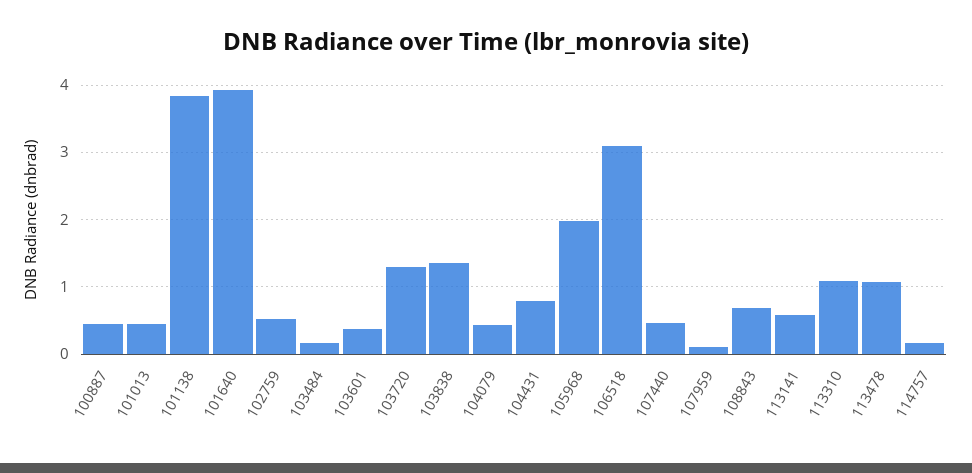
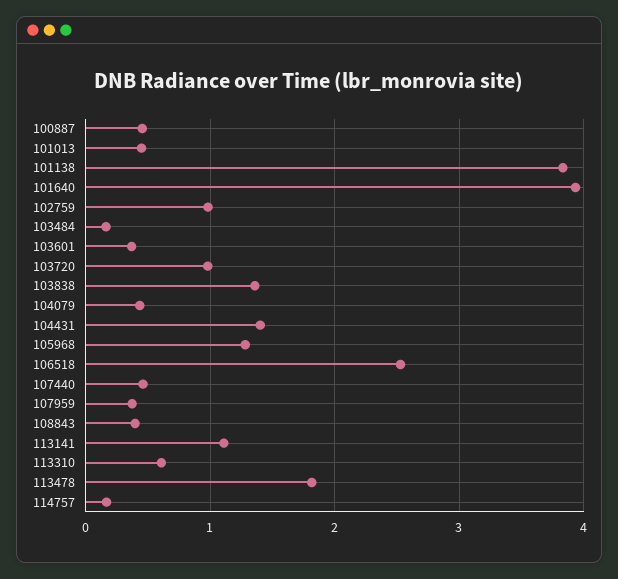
  {
    "100887": 0.5,
    "101013": 0.4,
    "101138": 3.8,
    "101640": 3.9,
-   "102759": 0.5,
+   "102759": 1,
    "103484": 0.2,
    "103601": 0.4,
-   "103720": 1.3,
+   "103720": 1,
    "103838": 1.4,
    "104079": 0.4,
-   "104431": 0.8,
+   "104431": 1.4,
-   "105968": 2,
+   "105968": 1.3,
-   "106518": 3.1,
+   "106518": 2.5,
    "107440": 0.5,
-   "107959": 0.1,
+   "107959": 0.4,
-   "108843": 0.7,
+   "108843": 0.4,
-   "113141": 0.6,
+   "113141": 1.1,
-   "113310": 1.1,
+   "113310": 0.6,
-   "113478": 1.1,
+   "113478": 1.8,
    "114757": 0.2
  }

